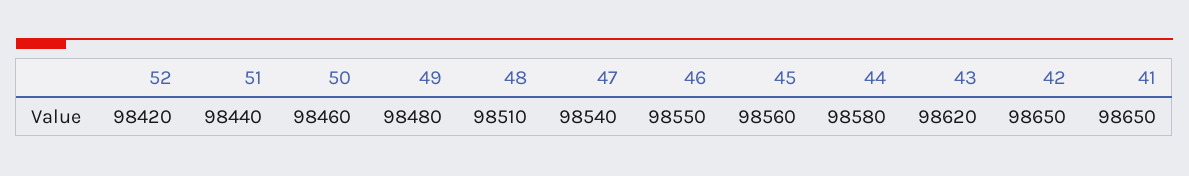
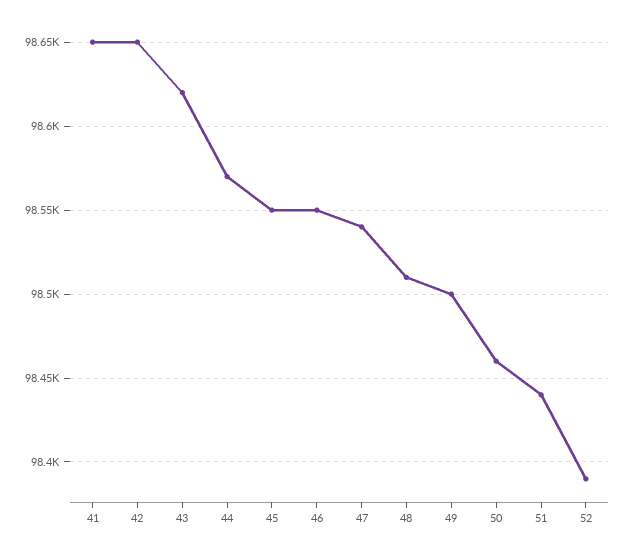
  {
-   "52": 98420,
+   "52": 98390,
    "51": 98440,
    "50": 98460,
-   "49": 98480,
+   "49": 98500,
    "48": 98510,
    "47": 98540,
    "46": 98550,
-   "45": 98560,
+   "45": 98550,
-   "44": 98580,
+   "44": 98570,
    "43": 98620,
    "42": 98650,
    "41": 98650
  }

